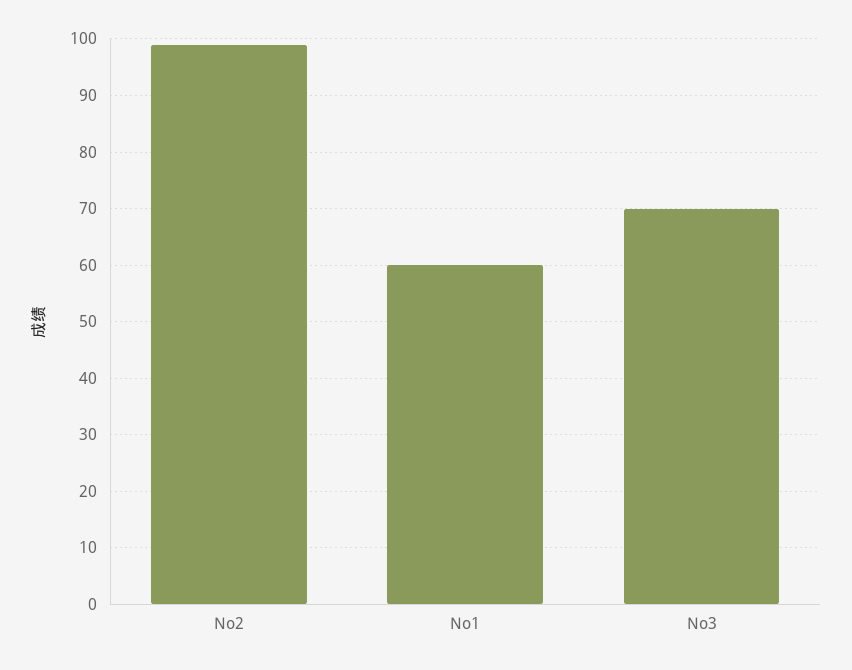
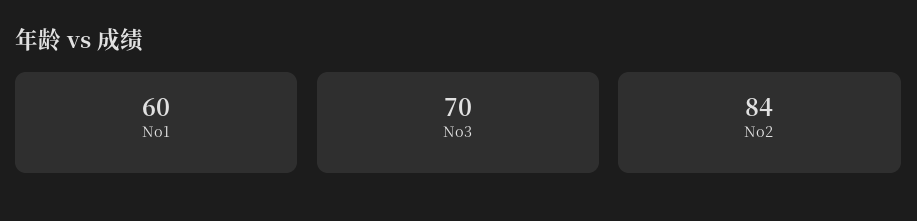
  {
-   "No2": 100,
+   "No2": 84,
    "No1": 60,
    "No3": 70
  }

